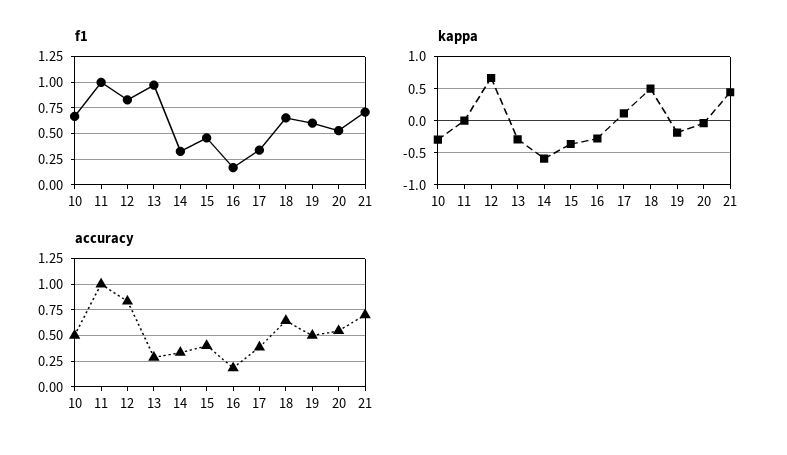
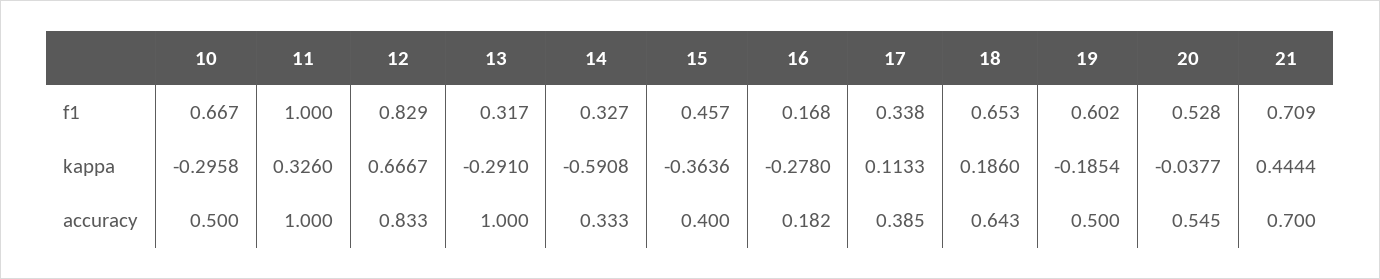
  {
    "f1": {
      "10": 0.667,
      "11": 1,
      "12": 0.829,
-     "13": 1,
+     "13": 0.317,
      "14": 0.327,
      "15": 0.457,
      "16": 0.168,
      "17": 0.338,
      "18": 0.653,
      "19": 0.602,
      "20": 0.528,
      "21": 0.709
    },
    "kappa": {
      "10": -0.2958,
-     "11": 0,
+     "11": 0.326,
      "12": 0.6667,
      "13": -0.291,
      "14": -0.5908,
      "15": -0.3636,
      "16": -0.278,
      "17": 0.1133,
-     "18": 0.5,
+     "18": 0.186,
      "19": -0.1854,
      "20": -0.0377,
      "21": 0.4444
    },
    "accuracy": {
      "10": 0.5,
      "11": 1,
      "12": 0.833,
-     "13": 0.25,
+     "13": 1,
      "14": 0.333,
      "15": 0.4,
      "16": 0.182,
      "17": 0.385,
      "18": 0.643,
      "19": 0.5,
      "20": 0.545,
      "21": 0.7
    }
  }

